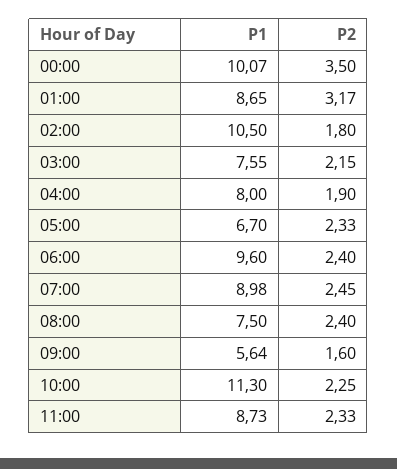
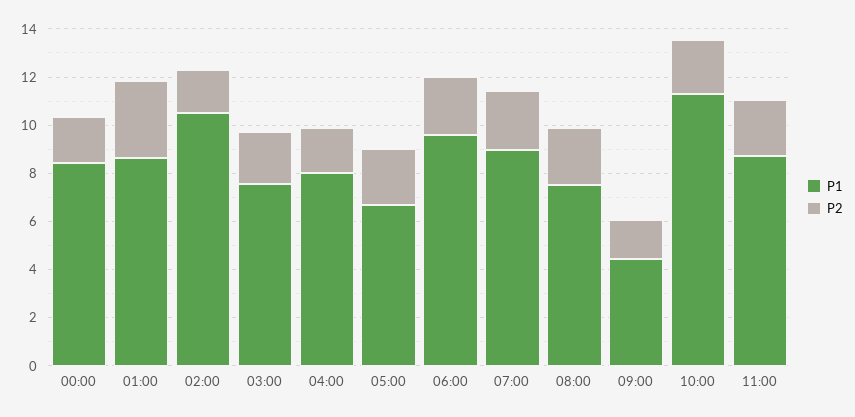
  {
    "P1": {
-     "00:00": 10.07,
+     "00:00": 8.5,
      "01:00": 8.65,
      "02:00": 10.5,
      "03:00": 7.55,
      "04:00": 8,
      "05:00": 6.7,
      "06:00": 9.6,
      "07:00": 8.98,
      "08:00": 7.5,
-     "09:00": 5.64,
+     "09:00": 4.5,
      "10:00": 11.3,
      "11:00": 8.73
    },
    "P2": {
-     "00:00": 3.5,
+     "00:00": 2,
      "01:00": 3.17,
      "02:00": 1.8,
      "03:00": 2.15,
      "04:00": 1.9,
      "05:00": 2.33,
      "06:00": 2.4,
      "07:00": 2.45,
      "08:00": 2.4,
      "09:00": 1.6,
      "10:00": 2.25,
      "11:00": 2.33
    }
  }

